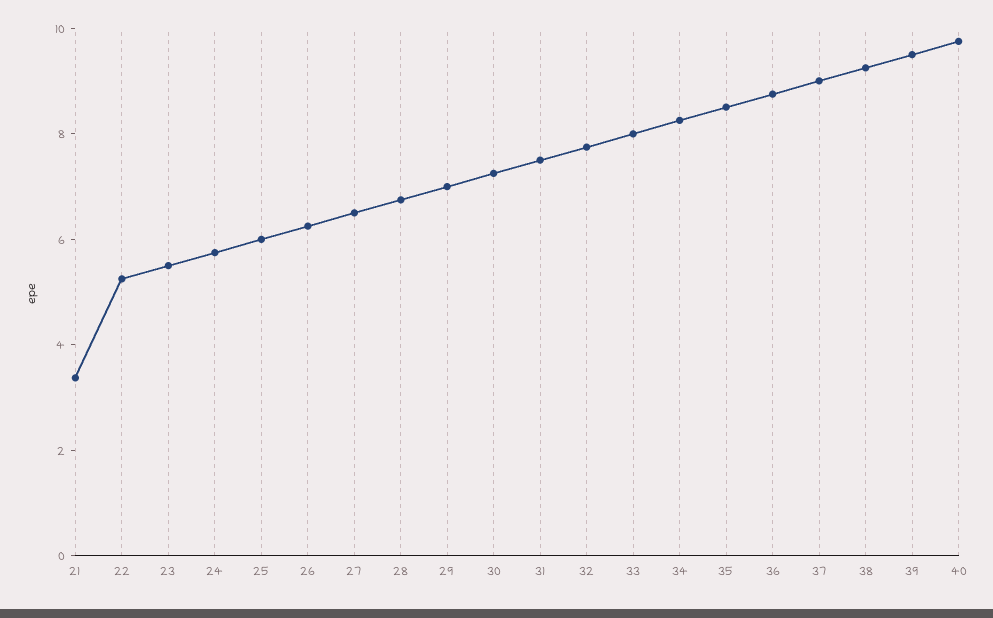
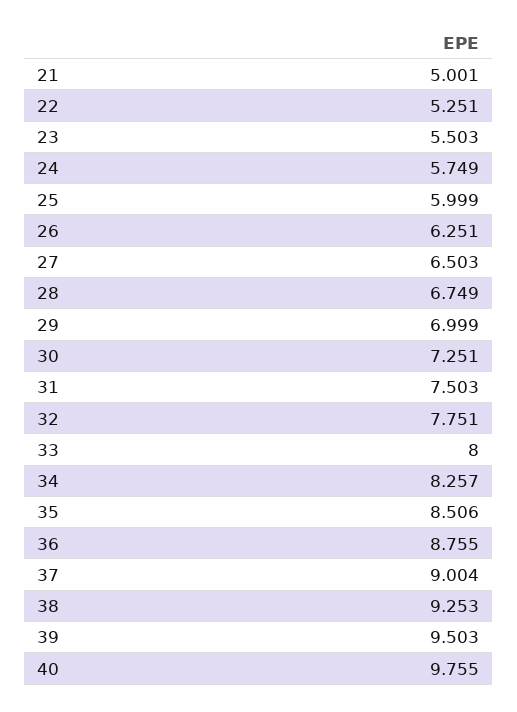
  {
-   "21": 3.5,
+   "21": 5.001,
    "22": 5.251,
    "23": 5.503,
    "24": 5.749,
    "25": 5.999,
    "26": 6.251,
    "27": 6.503,
    "28": 6.749,
    "29": 6.999,
    "30": 7.251,
    "31": 7.503,
    "32": 7.751,
    "33": 8,
    "34": 8.257,
    "35": 8.506,
    "36": 8.755,
    "37": 9.004,
    "38": 9.253,
    "39": 9.503,
    "40": 9.755
  }

